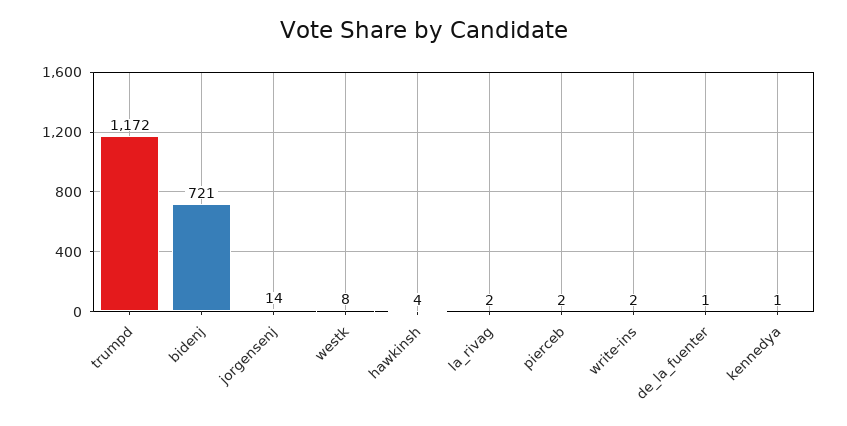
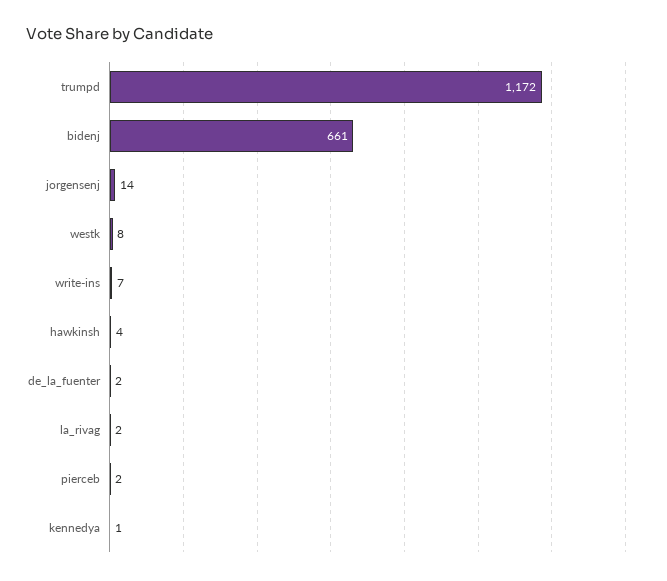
  {
    "trumpd": 1172,
-   "bidenj": 721,
+   "bidenj": 661,
    "jorgensenj": 14,
    "westk": 8,
    "hawkinsh": 4,
    "la_rivag": 2,
    "pierceb": 2,
-   "write-ins": 2,
+   "write-ins": 7,
-   "de_la_fuenter": 1,
+   "de_la_fuenter": 2,
    "kennedya": 1
  }

